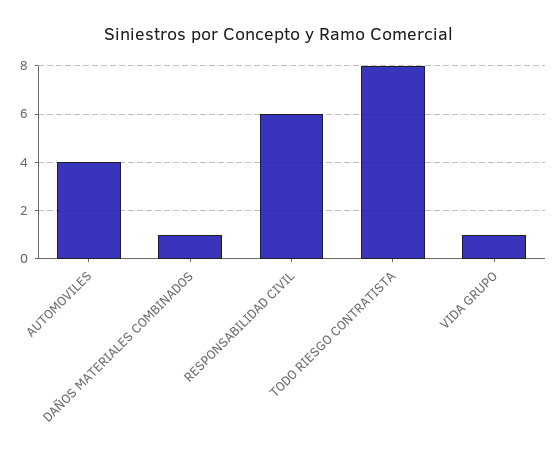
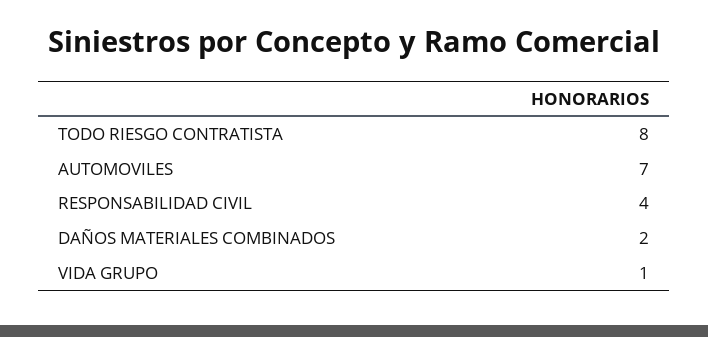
  {
-   "AUTOMOVILES": 4,
+   "AUTOMOVILES": 7,
-   "DAÑOS MATERIALES COMBINADOS": 1,
+   "DAÑOS MATERIALES COMBINADOS": 2,
-   "RESPONSABILIDAD CIVIL": 6,
+   "RESPONSABILIDAD CIVIL": 4,
    "TODO RIESGO CONTRATISTA": 8,
    "VIDA GRUPO": 1
  }

